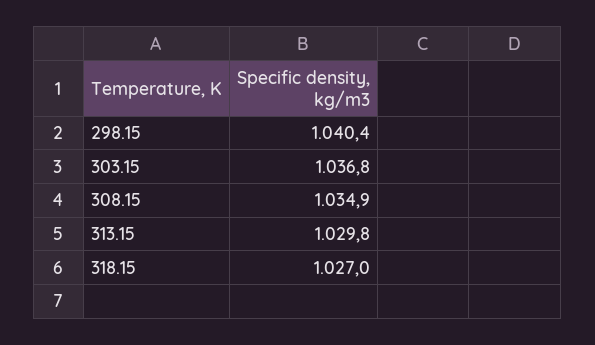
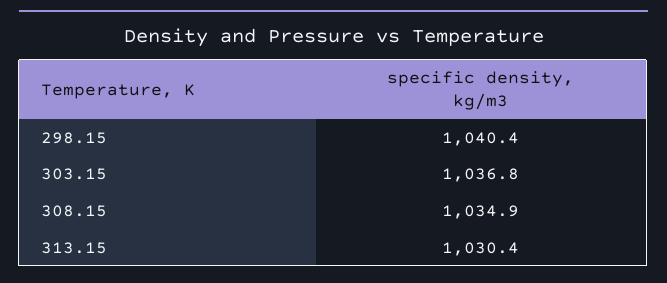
  {
    "298.15": 1040.4,
    "303.15": 1036.8,
    "308.15": 1034.9,
-   "313.15": 1029.8,
+   "313.15": 1030.4
-   "318.15": 1027
  }

